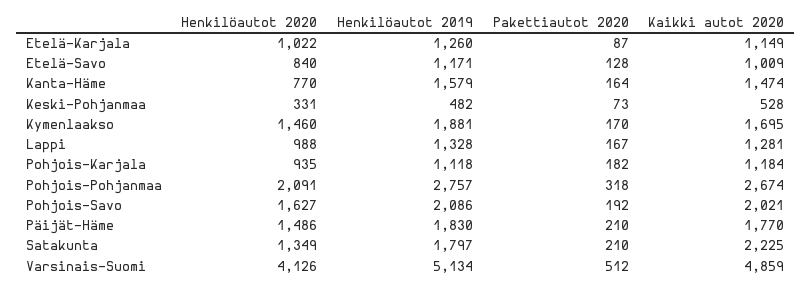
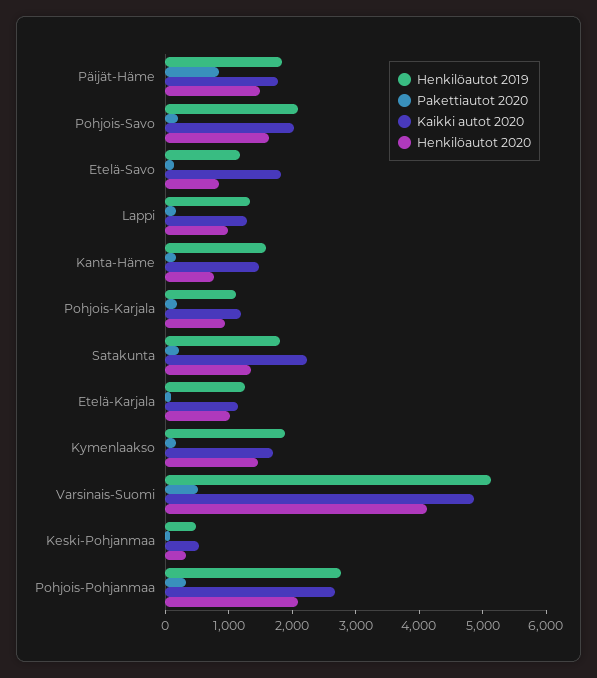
  {
    "Henkilöautot 2020": {
      "Etelä-Karjala": 1022,
      "Etelä-Savo": 840,
      "Kanta-Häme": 770,
      "Keski-Pohjanmaa": 331,
      "Kymenlaakso": 1460,
      "Lappi": 988,
      "Pohjois-Karjala": 935,
      "Pohjois-Pohjanmaa": 2091,
      "Pohjois-Savo": 1627,
      "Päijät-Häme": 1486,
      "Satakunta": 1349,
      "Varsinais-Suomi": 4126
    },
    "Henkilöautot 2019": {
      "Etelä-Karjala": 1260,
      "Etelä-Savo": 1171,
      "Kanta-Häme": 1579,
      "Keski-Pohjanmaa": 482,
      "Kymenlaakso": 1881,
      "Lappi": 1328,
      "Pohjois-Karjala": 1118,
      "Pohjois-Pohjanmaa": 2757,
      "Pohjois-Savo": 2086,
      "Päijät-Häme": 1830,
      "Satakunta": 1797,
      "Varsinais-Suomi": 5134
    },
    "Pakettiautot 2020": {
      "Etelä-Karjala": 87,
      "Etelä-Savo": 128,
      "Kanta-Häme": 164,
      "Keski-Pohjanmaa": 73,
      "Kymenlaakso": 170,
      "Lappi": 167,
      "Pohjois-Karjala": 182,
      "Pohjois-Pohjanmaa": 318,
      "Pohjois-Savo": 192,
-     "Päijät-Häme": 210,
+     "Päijät-Häme": 800,
      "Satakunta": 210,
      "Varsinais-Suomi": 512
    },
    "Kaikki autot 2020": {
      "Etelä-Karjala": 1149,
-     "Etelä-Savo": 1009,
+     "Etelä-Savo": 1800,
      "Kanta-Häme": 1474,
      "Keski-Pohjanmaa": 528,
      "Kymenlaakso": 1695,
      "Lappi": 1281,
      "Pohjois-Karjala": 1184,
      "Pohjois-Pohjanmaa": 2674,
      "Pohjois-Savo": 2021,
      "Päijät-Häme": 1770,
      "Satakunta": 2225,
      "Varsinais-Suomi": 4859
    }
  }

